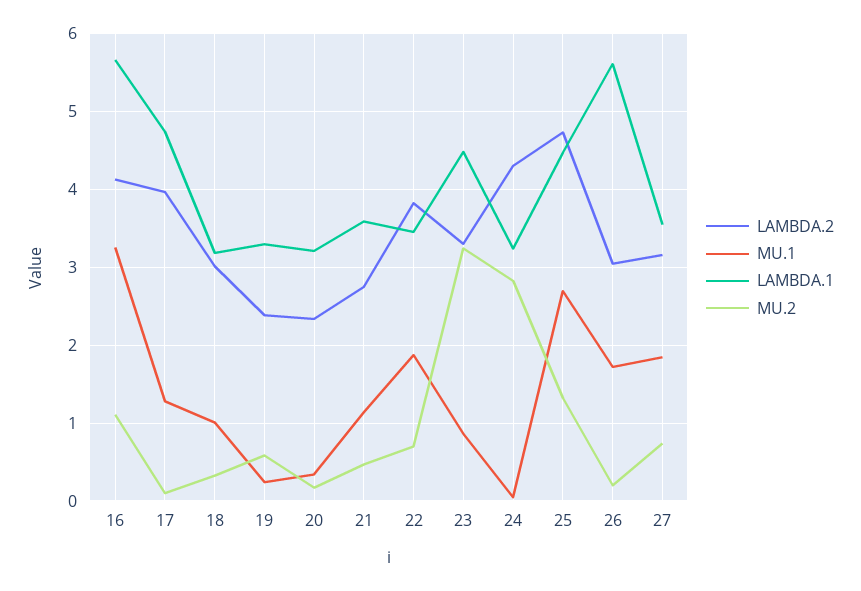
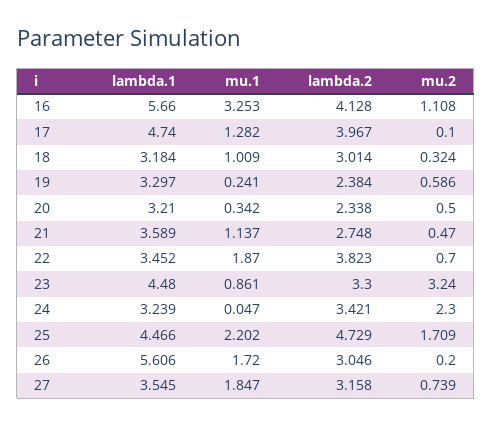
  {
    "LAMBDA.2": {
      "16": 4.128,
      "17": 3.967,
      "18": 3.014,
      "19": 2.384,
      "20": 2.338,
      "21": 2.748,
      "22": 3.823,
      "23": 3.3,
-     "24": 4.3,
+     "24": 3.421,
      "25": 4.729,
      "26": 3.046,
      "27": 3.158
    },
    "MU.1": {
      "16": 3.253,
      "17": 1.282,
      "18": 1.009,
      "19": 0.241,
      "20": 0.342,
      "21": 1.137,
      "22": 1.87,
      "23": 0.861,
      "24": 0.047,
-     "25": 2.7,
+     "25": 2.202,
      "26": 1.72,
      "27": 1.847
    },
    "LAMBDA.1": {
      "16": 5.66,
      "17": 4.74,
      "18": 3.184,
      "19": 3.297,
      "20": 3.21,
      "21": 3.589,
      "22": 3.452,
      "23": 4.48,
      "24": 3.239,
      "25": 4.466,
      "26": 5.606,
      "27": 3.545
    },
    "MU.2": {
      "16": 1.108,
      "17": 0.1,
      "18": 0.324,
      "19": 0.586,
-     "20": 0.2,
+     "20": 0.5,
      "21": 0.47,
      "22": 0.7,
      "23": 3.24,
-     "24": 2.8,
+     "24": 2.3,
-     "25": 1.3,
+     "25": 1.709,
      "26": 0.2,
      "27": 0.739
    }
  }

